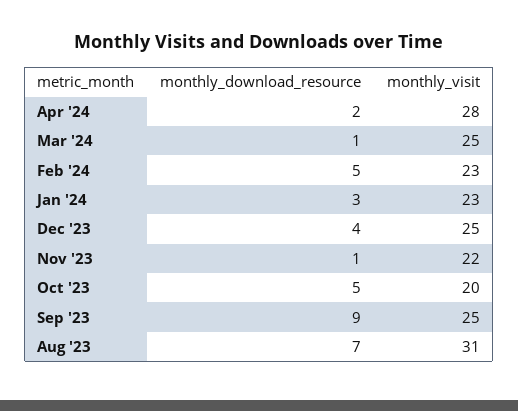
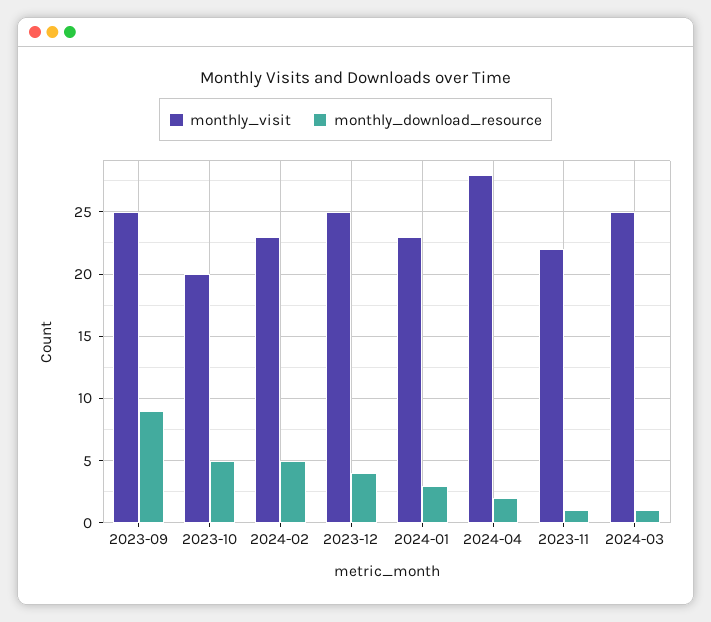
  {
    "monthly_download_resource": {
      "Apr '24": 2,
      "Mar '24": 1,
      "Feb '24": 5,
      "Jan '24": 3,
      "Dec '23": 4,
      "Nov '23": 1,
      "Oct '23": 5,
-     "Sep '23": 9,
+     "Sep '23": 9
-     "Aug '23": 7
    },
    "monthly_visit": {
      "Apr '24": 28,
      "Mar '24": 25,
      "Feb '24": 23,
      "Jan '24": 23,
      "Dec '23": 25,
      "Nov '23": 22,
      "Oct '23": 20,
-     "Sep '23": 25,
+     "Sep '23": 25
-     "Aug '23": 31
    }
  }

